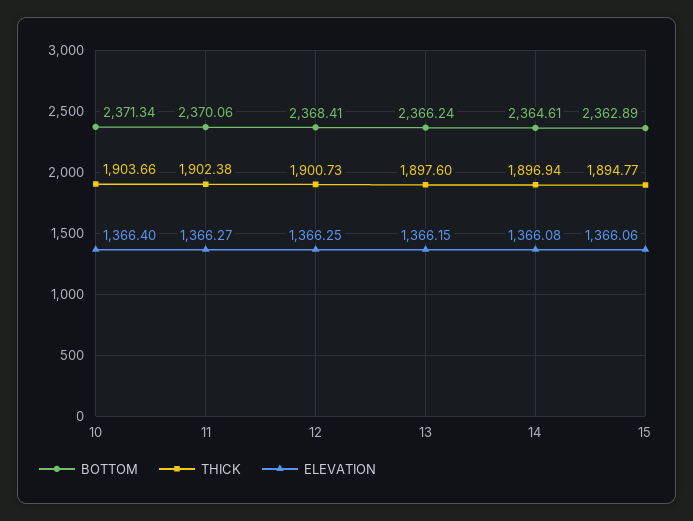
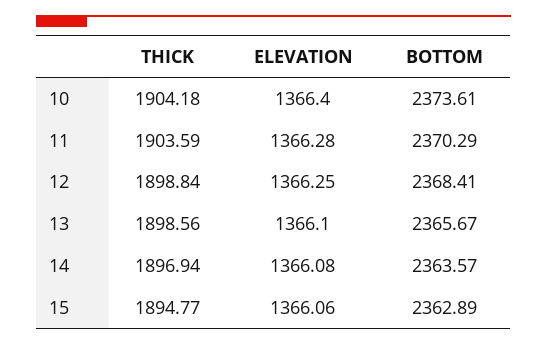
  {
    "BOTTOM": {
-     "10": 2371.34,
+     "10": 2373.61,
-     "11": 2370.06,
+     "11": 2370.29,
      "12": 2368.41,
-     "13": 2366.24,
+     "13": 2365.67,
-     "14": 2364.61,
+     "14": 2363.57,
      "15": 2362.89
    },
    "THICK": {
-     "10": 1903.66,
+     "10": 1904.18,
-     "11": 1902.38,
+     "11": 1903.59,
-     "12": 1900.73,
+     "12": 1898.84,
-     "13": 1897.6,
+     "13": 1898.56,
      "14": 1896.94,
      "15": 1894.77
    },
    "ELEVATION": {
      "10": 1366.4,
-     "11": 1366.27,
+     "11": 1366.28,
      "12": 1366.25,
-     "13": 1366.15,
+     "13": 1366.1,
      "14": 1366.08,
      "15": 1366.06
    }
  }

